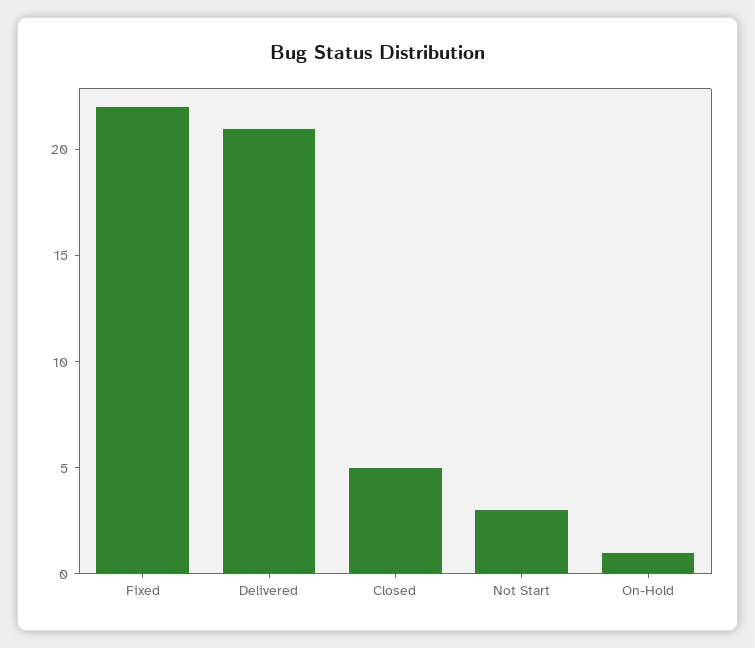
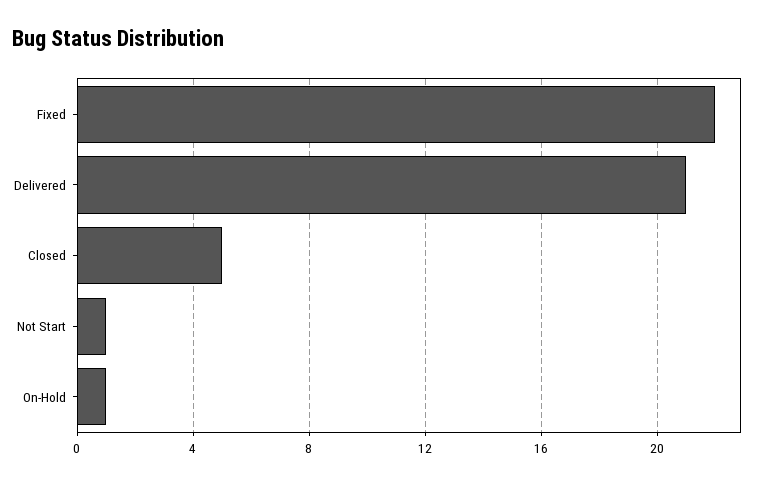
  {
    "Fixed": 22,
    "Delivered": 21,
    "Closed": 5,
-   "Not Start": 3,
+   "Not Start": 1,
    "On-Hold": 1
  }

